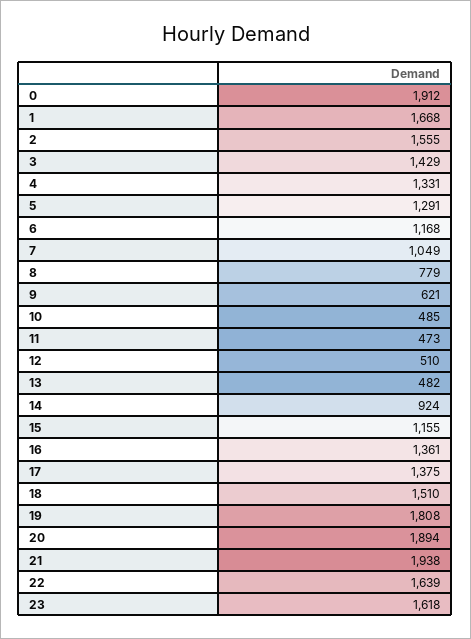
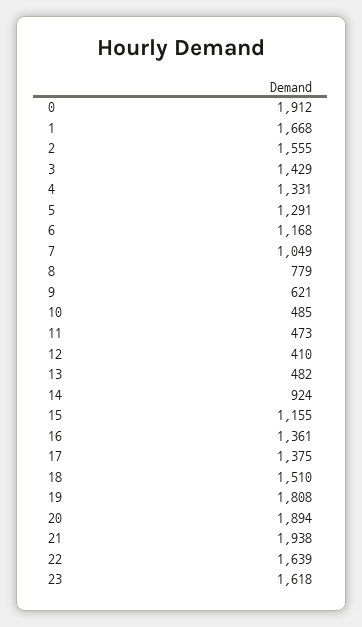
  {
    "0": 1912,
    "1": 1668,
    "2": 1555,
    "3": 1429,
    "4": 1331,
    "5": 1291,
    "6": 1168,
    "7": 1049,
    "8": 779,
    "9": 621,
    "10": 485,
    "11": 473,
-   "12": 510,
+   "12": 410,
    "13": 482,
    "14": 924,
    "15": 1155,
    "16": 1361,
    "17": 1375,
    "18": 1510,
    "19": 1808,
    "20": 1894,
    "21": 1938,
    "22": 1639,
    "23": 1618
  }

